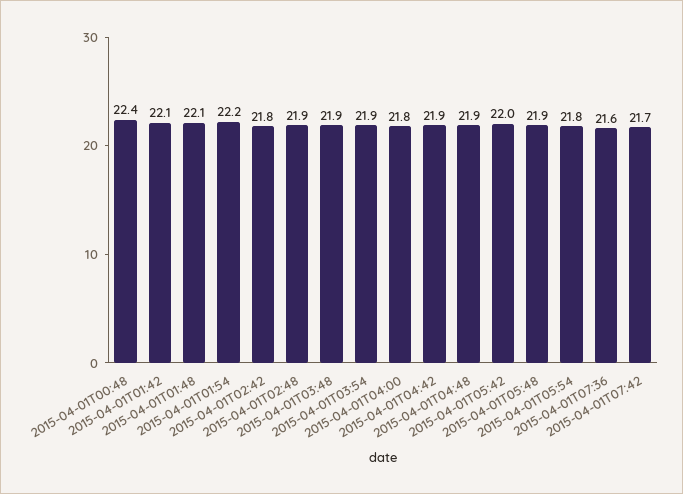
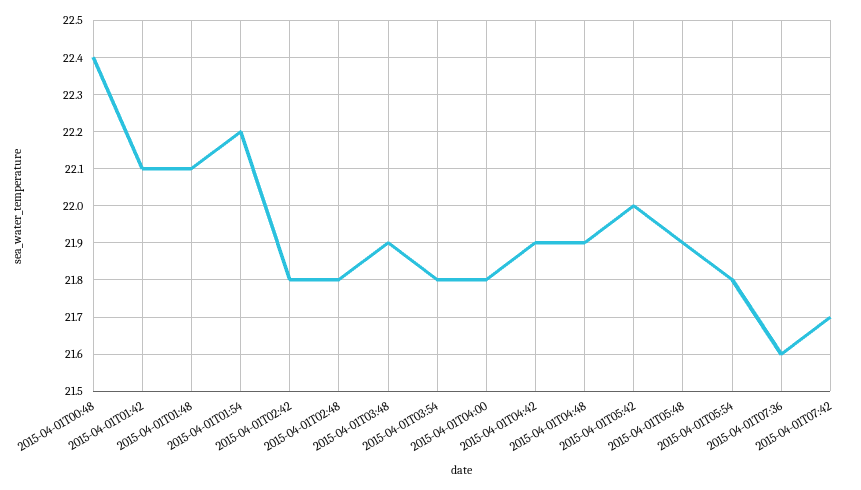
  {
    "2015-04-01T00:48": 22.4,
    "2015-04-01T01:42": 22.1,
    "2015-04-01T01:48": 22.1,
    "2015-04-01T01:54": 22.2,
    "2015-04-01T02:42": 21.8,
-   "2015-04-01T02:48": 21.9,
+   "2015-04-01T02:48": 21.8,
    "2015-04-01T03:48": 21.9,
-   "2015-04-01T03:54": 21.9,
+   "2015-04-01T03:54": 21.8,
    "2015-04-01T04:00": 21.8,
    "2015-04-01T04:42": 21.9,
    "2015-04-01T04:48": 21.9,
    "2015-04-01T05:42": 22,
    "2015-04-01T05:48": 21.9,
    "2015-04-01T05:54": 21.8,
    "2015-04-01T07:36": 21.6,
    "2015-04-01T07:42": 21.7
  }

